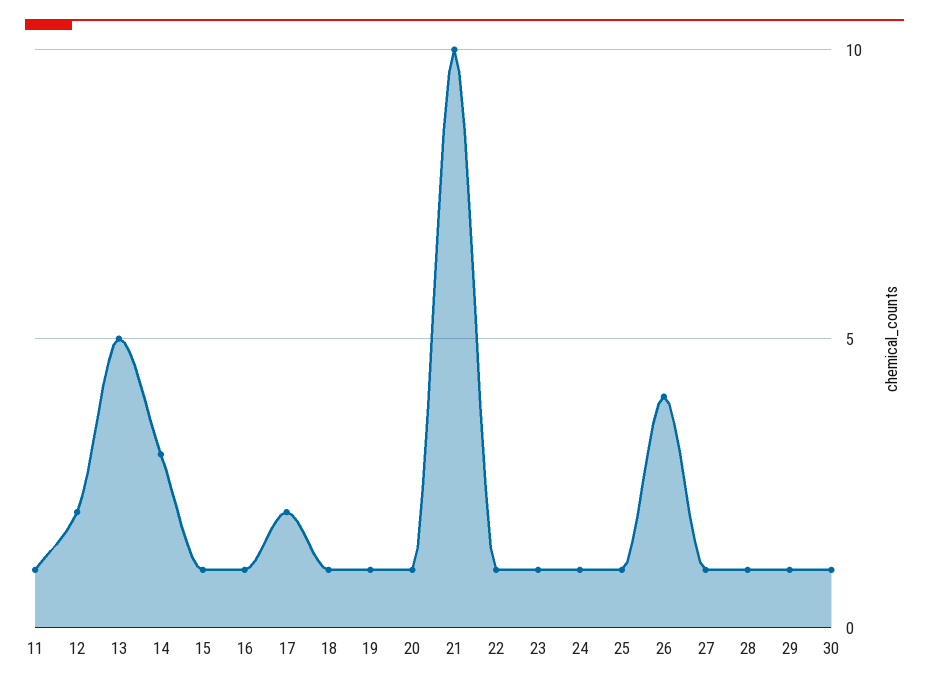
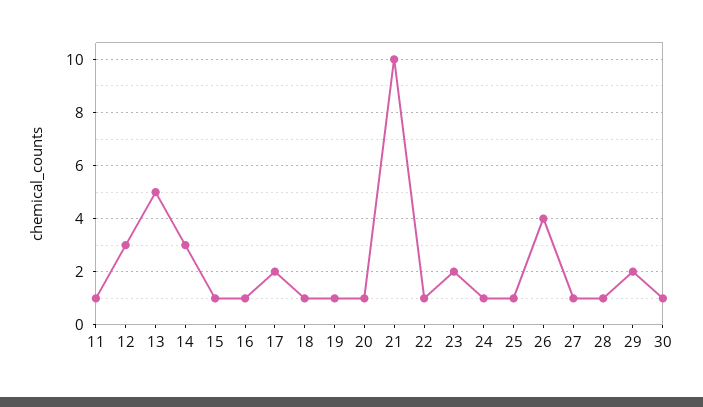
  {
    "11": 1,
-   "12": 2,
+   "12": 3,
    "13": 5,
    "14": 3,
    "15": 1,
    "16": 1,
    "17": 2,
    "18": 1,
    "19": 1,
    "20": 1,
    "21": 10,
    "22": 1,
-   "23": 1,
+   "23": 2,
    "24": 1,
    "25": 1,
    "26": 4,
    "27": 1,
    "28": 1,
-   "29": 1,
+   "29": 2,
    "30": 1
  }

